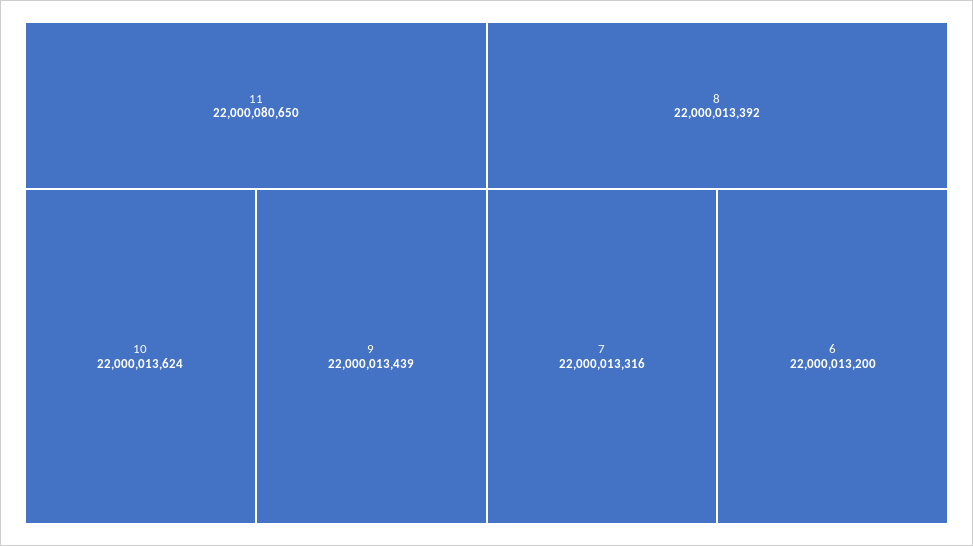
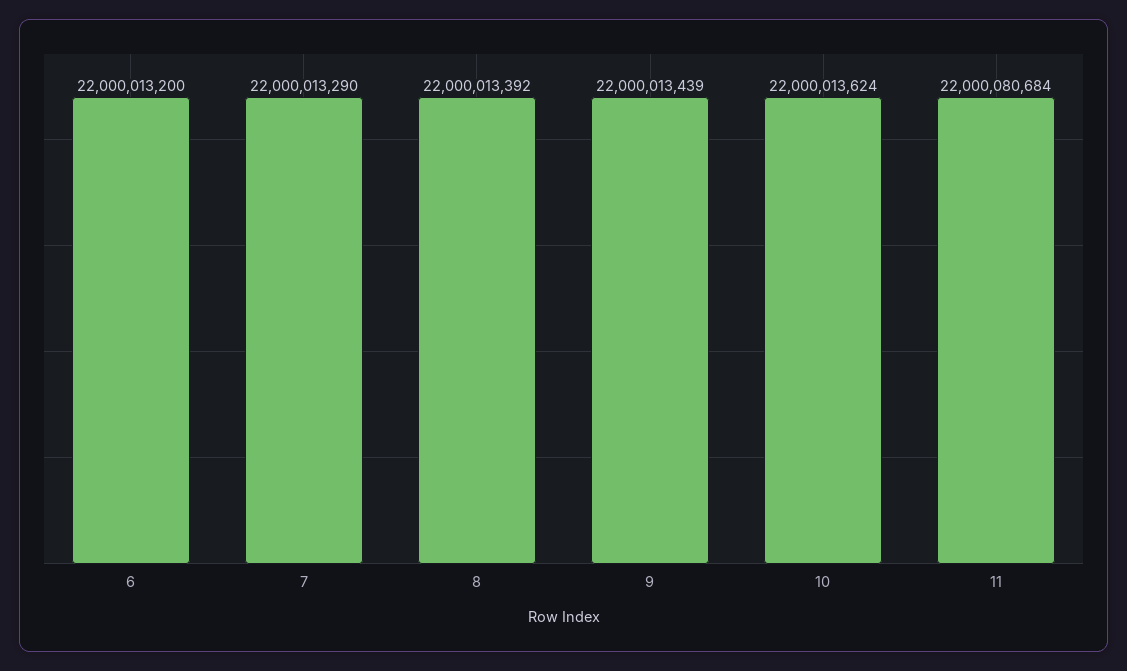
  {
-   "11": 22000080650,
+   "11": 22000080684,
    "10": 22000013624,
    "9": 22000013439,
    "8": 22000013392,
-   "7": 22000013316,
+   "7": 22000013290,
    "6": 22000013200
  }

